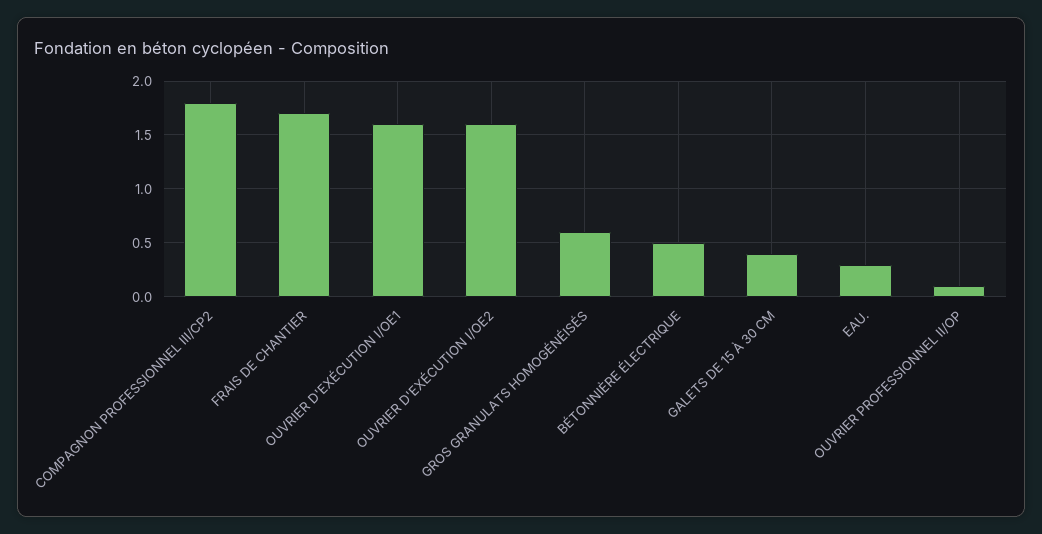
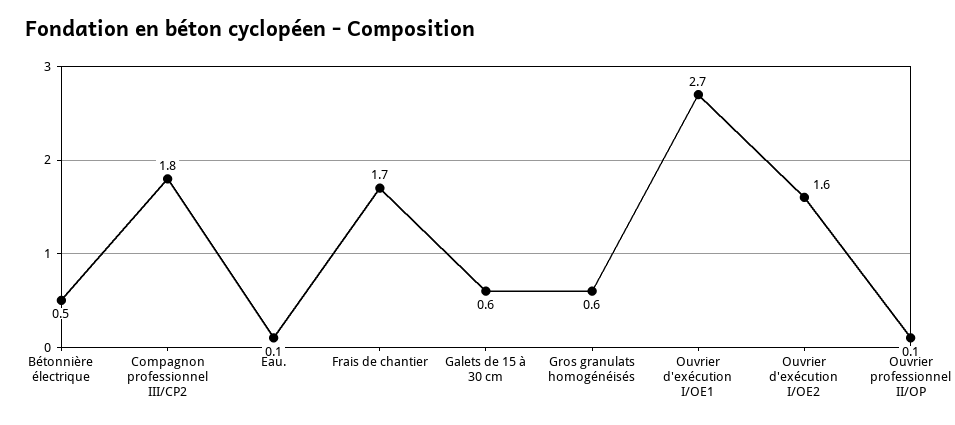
  {
    "COMPAGNON PROFESSIONNEL III/CP2": 1.8,
    "FRAIS DE CHANTIER": 1.7,
-   "OUVRIER D'EXÉCUTION I/OE1": 1.6,
+   "OUVRIER D'EXÉCUTION I/OE1": 2.7,
    "OUVRIER D'EXÉCUTION I/OE2": 1.6,
    "GROS GRANULATS HOMOGÉNÉISÉS": 0.6,
    "BÉTONNIÈRE ÉLECTRIQUE": 0.5,
-   "GALETS DE 15 À 30 CM": 0.4,
+   "GALETS DE 15 À 30 CM": 0.6,
-   "EAU.": 0.3,
+   "EAU.": 0.1,
    "OUVRIER PROFESSIONNEL II/OP": 0.1
  }

